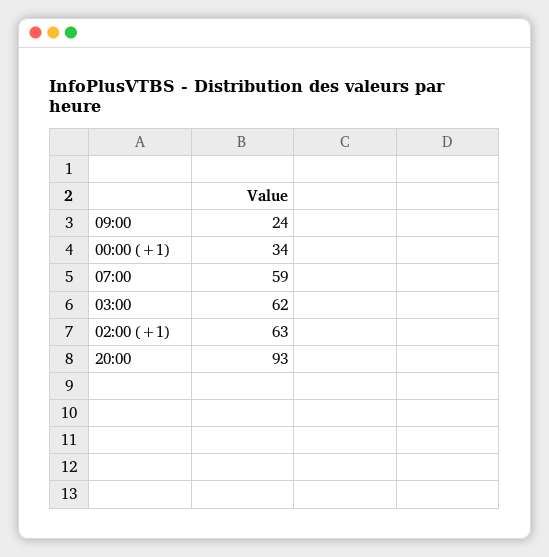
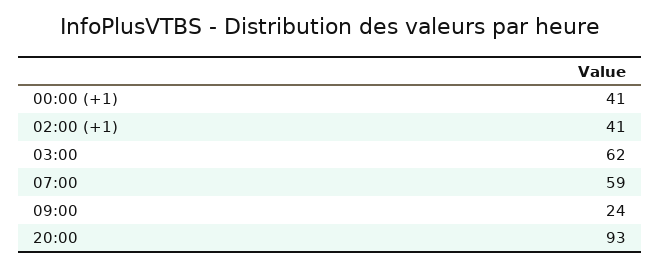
  {
    "09:00": 24,
-   "00:00 (+1)": 34,
+   "00:00 (+1)": 41,
    "07:00": 59,
    "03:00": 62,
-   "02:00 (+1)": 63,
+   "02:00 (+1)": 41,
    "20:00": 93
  }

